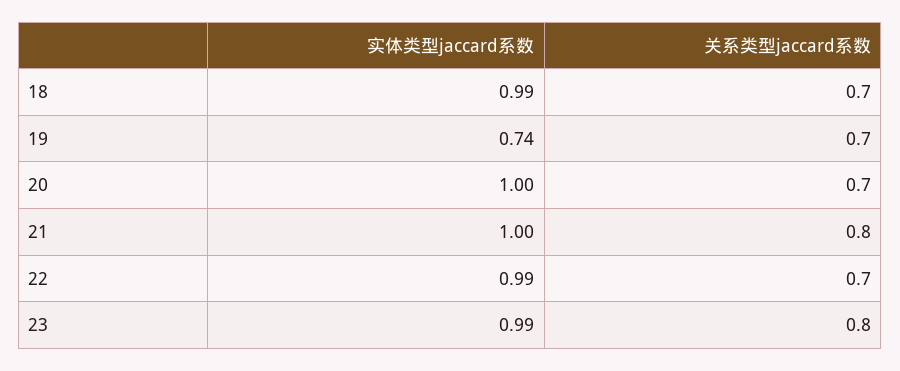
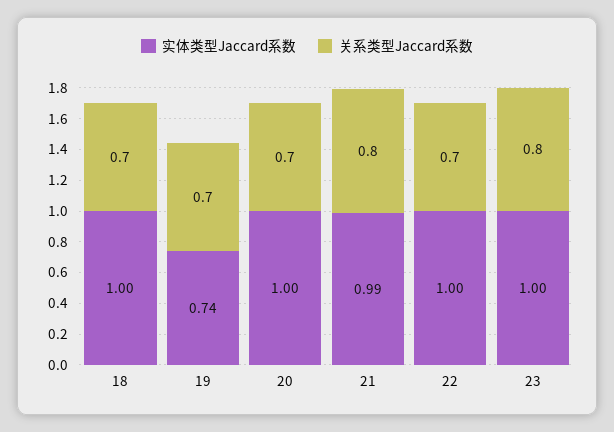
  {
    "实体类型jaccard系数": {
-     "18": 0.99,
+     "18": 1,
      "19": 0.74,
      "20": 1,
-     "21": 1,
+     "21": 0.99,
-     "22": 0.99,
+     "22": 1,
-     "23": 0.99
+     "23": 1
    },
    "关系类型jaccard系数": {
      "18": 0.7,
      "19": 0.7,
      "20": 0.7,
      "21": 0.8,
      "22": 0.7,
      "23": 0.8
    }
  }

